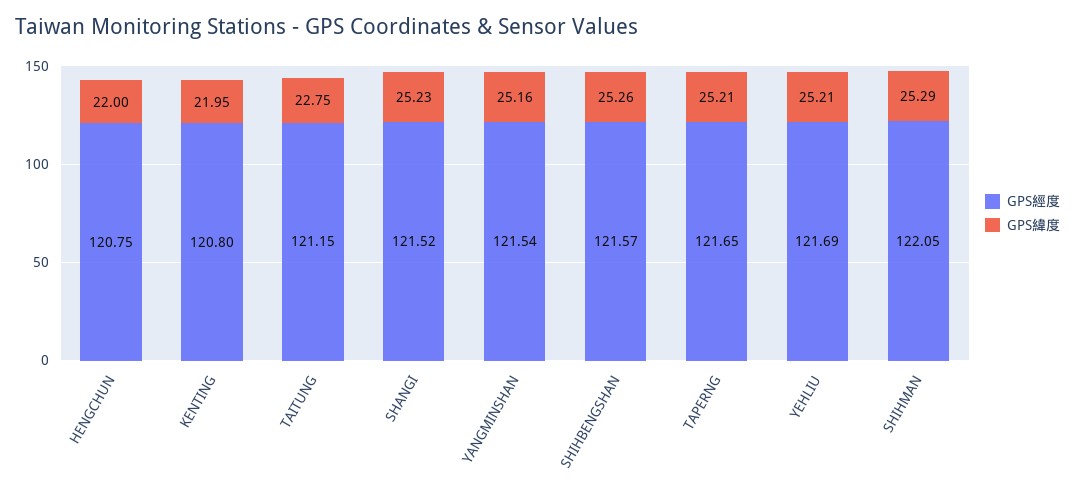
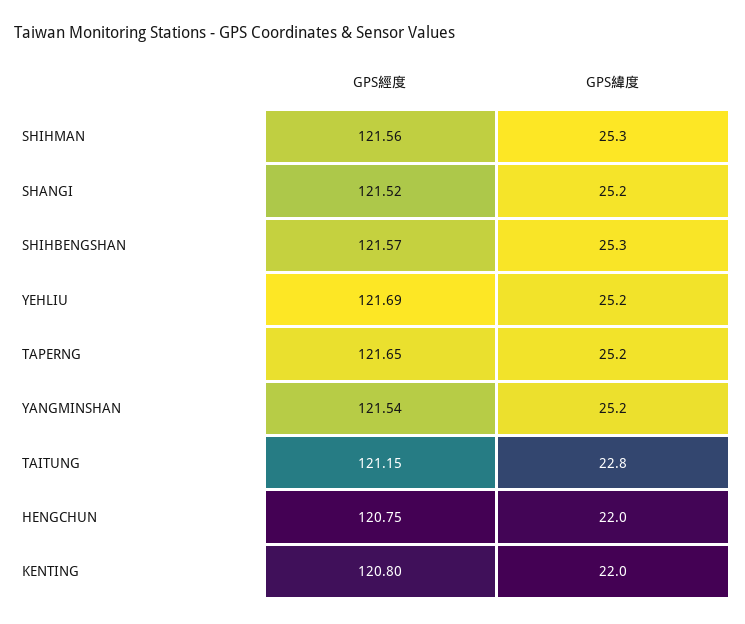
  {
    "GPS經度": {
      "HENGCHUN": 120.75,
      "KENTING": 120.8,
      "TAITUNG": 121.15,
      "SHANGI": 121.52,
      "YANGMINSHAN": 121.54,
      "SHIHBENGSHAN": 121.57,
      "TAPERNG": 121.65,
      "YEHLIU": 121.69,
-     "SHIHMAN": 122.05
+     "SHIHMAN": 121.56
    },
    "GPS緯度": {
      "HENGCHUN": 22,
      "KENTING": 21.95,
      "TAITUNG": 22.75,
      "SHANGI": 25.23,
      "YANGMINSHAN": 25.16,
      "SHIHBENGSHAN": 25.26,
      "TAPERNG": 25.21,
      "YEHLIU": 25.21,
      "SHIHMAN": 25.29
    }
  }

